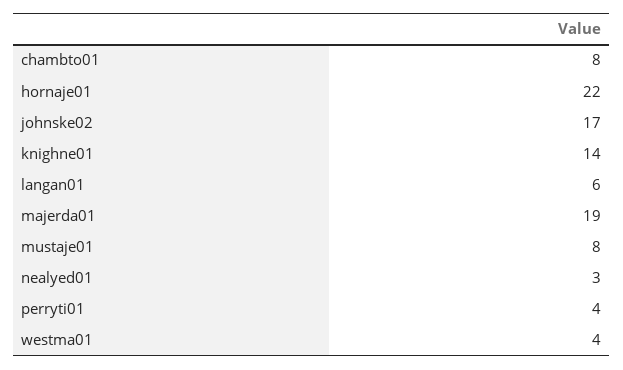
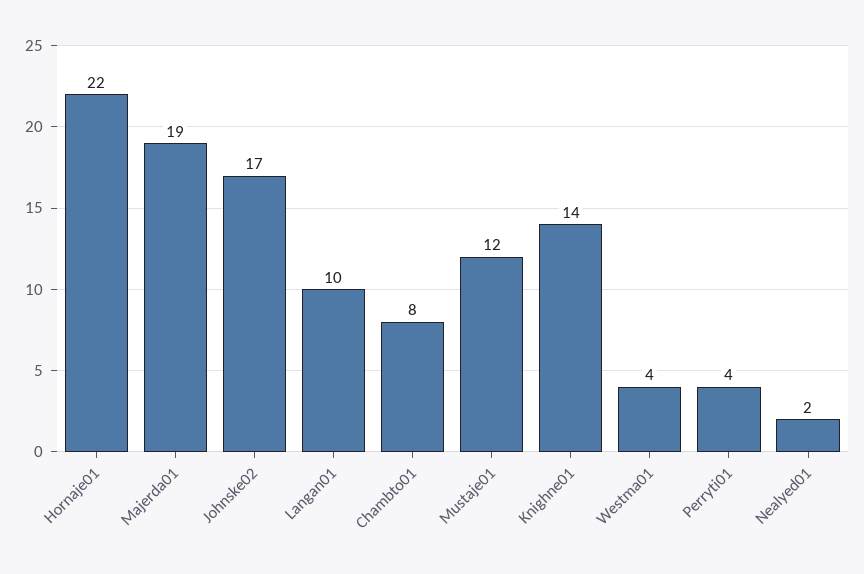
  {
    "chambto01": 8,
    "hornaje01": 22,
    "johnske02": 17,
    "knighne01": 14,
-   "langan01": 6,
+   "langan01": 10,
    "majerda01": 19,
-   "mustaje01": 8,
+   "mustaje01": 12,
-   "nealyed01": 3,
+   "nealyed01": 2,
    "perryti01": 4,
    "westma01": 4
  }

